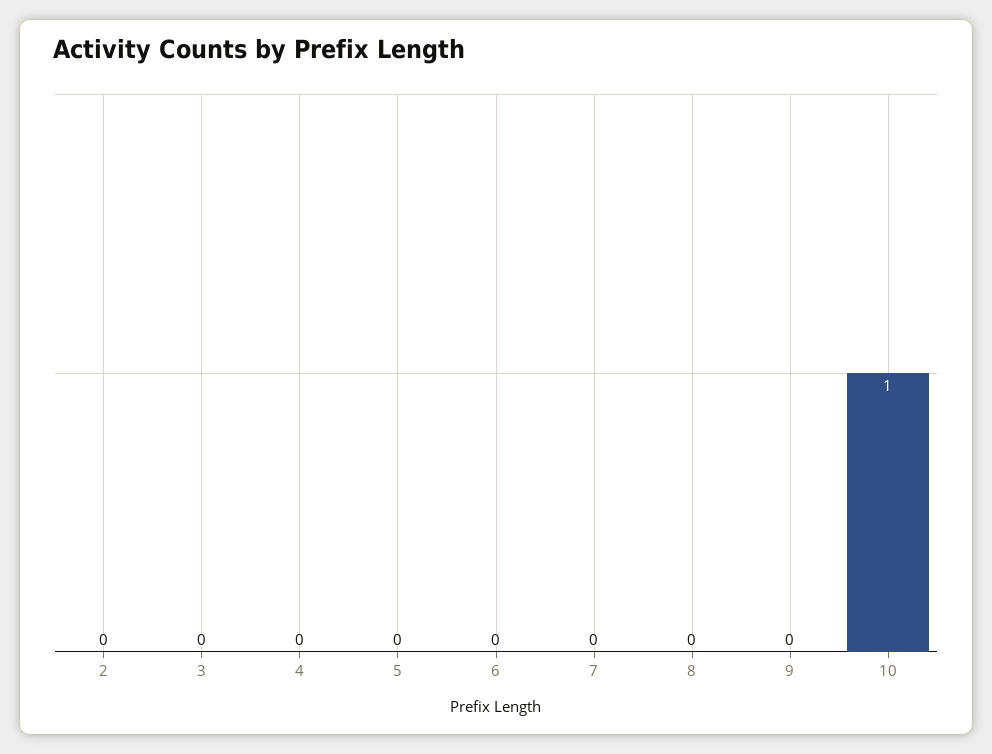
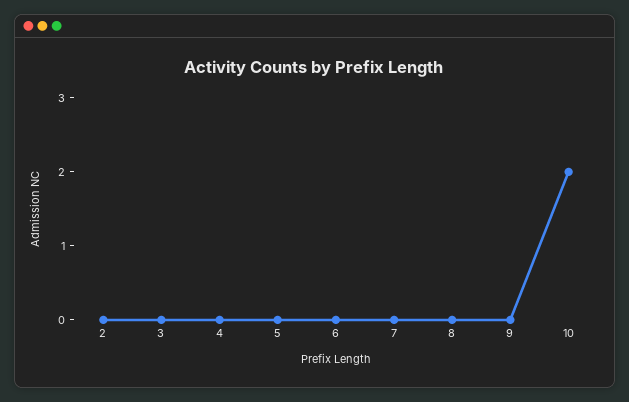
  {
    "2": 0,
    "3": 0,
    "4": 0,
    "5": 0,
    "6": 0,
    "7": 0,
    "8": 0,
    "9": 0,
-   "10": 1
+   "10": 2
  }

